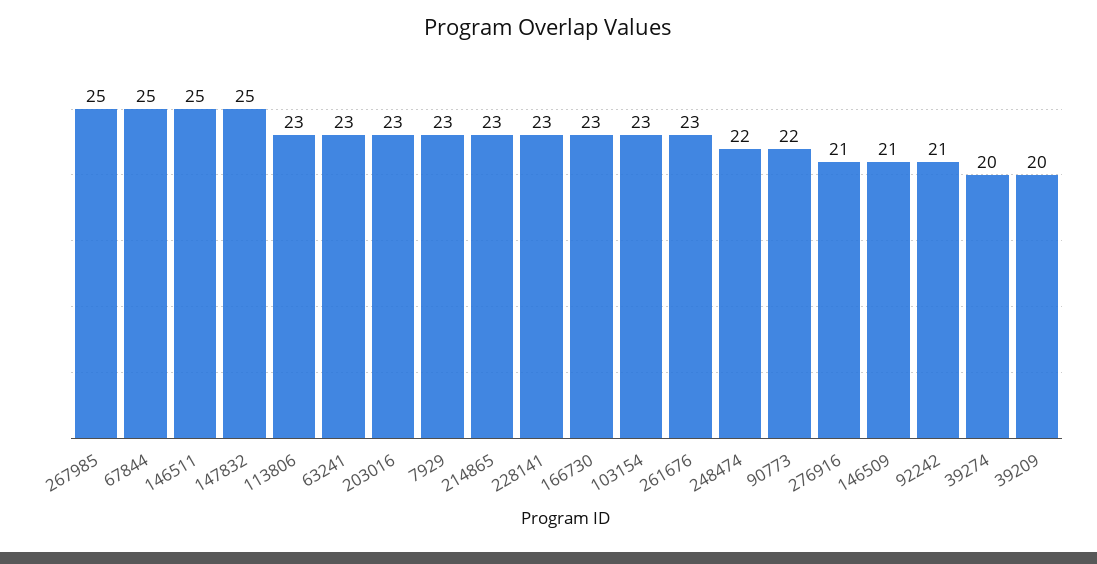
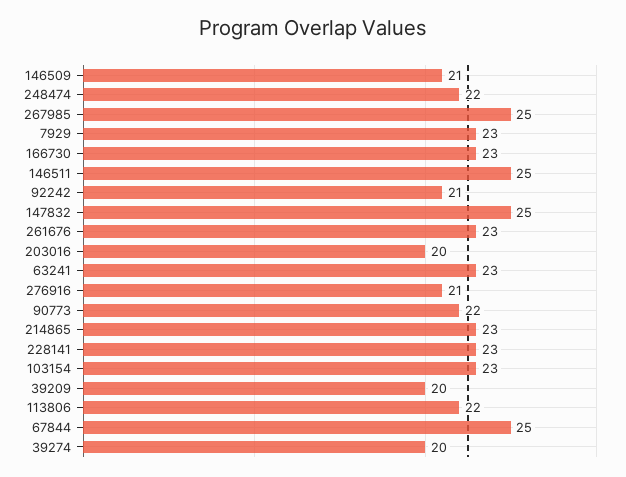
  {
    "267985": 25,
    "67844": 25,
    "146511": 25,
    "147832": 25,
-   "113806": 23,
+   "113806": 22,
    "63241": 23,
-   "203016": 23,
+   "203016": 20,
    "7929": 23,
    "214865": 23,
    "228141": 23,
    "166730": 23,
    "103154": 23,
    "261676": 23,
    "248474": 22,
    "90773": 22,
    "276916": 21,
    "146509": 21,
    "92242": 21,
    "39274": 20,
    "39209": 20
  }

